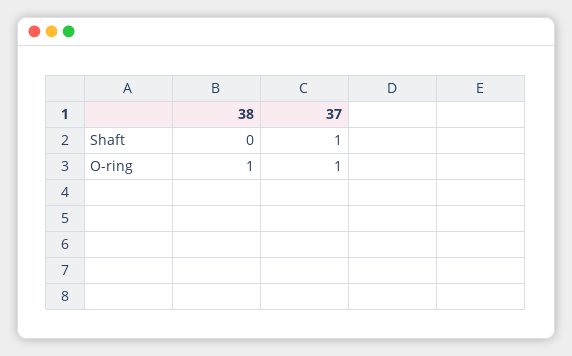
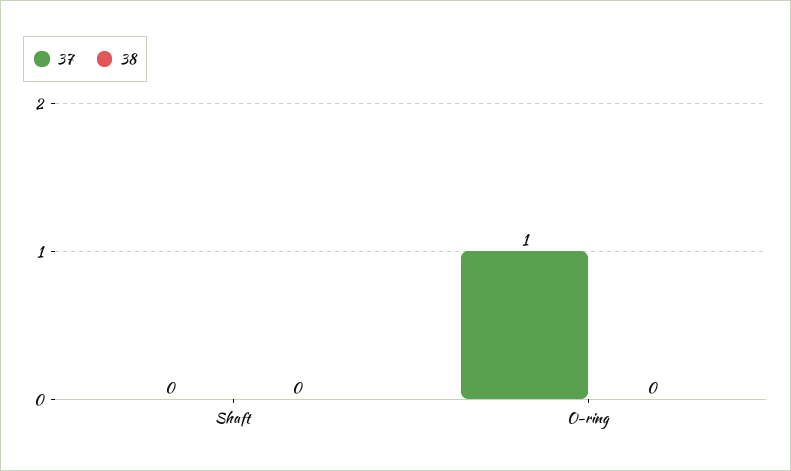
  {
    "38": {
      "Shaft": 0,
-     "O-ring": 1
+     "O-ring": 0
    },
    "37": {
-     "Shaft": 1,
+     "Shaft": 0,
      "O-ring": 1
    }
  }

